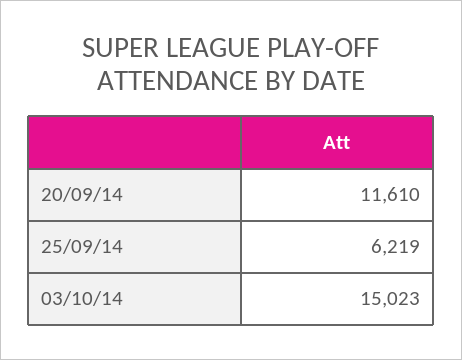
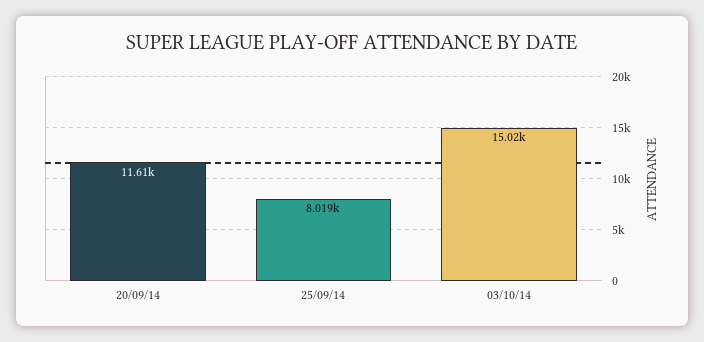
  {
    "20/09/14": 11610,
-   "25/09/14": 6219,
+   "25/09/14": 8019,
    "03/10/14": 15023
  }

